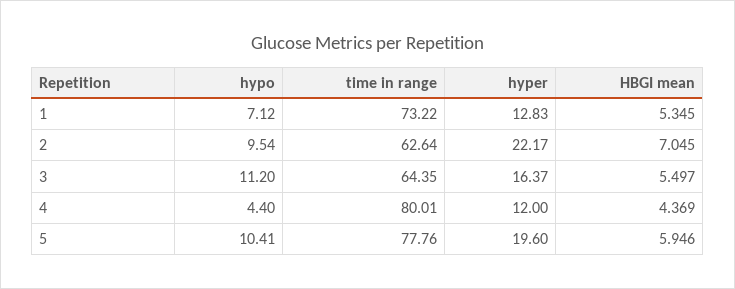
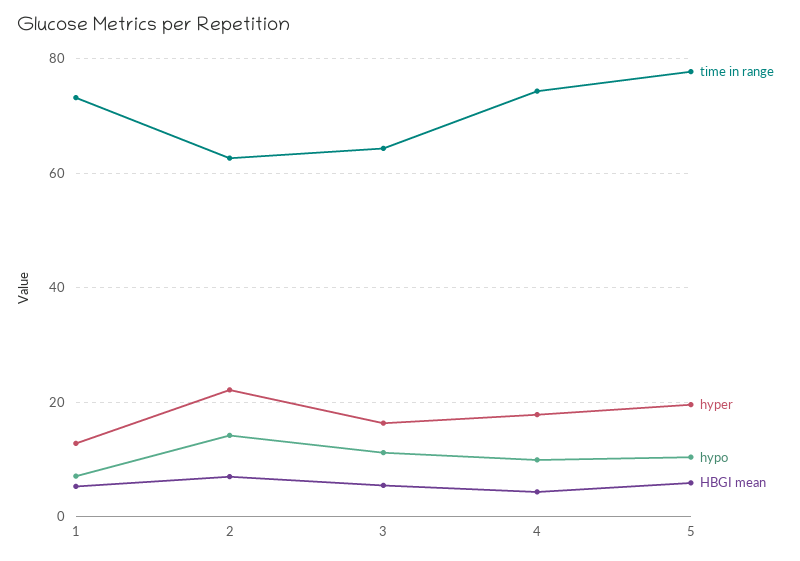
  {
    "hypo": {
      "1": 7.12,
-     "2": 9.54,
+     "2": 14,
      "3": 11.2,
-     "4": 4.4,
+     "4": 10,
      "5": 10.41
    },
    "time in range": {
      "1": 73.22,
      "2": 62.64,
      "3": 64.35,
-     "4": 80.01,
+     "4": 74,
      "5": 77.76
    },
    "hyper": {
      "1": 12.83,
      "2": 22.17,
      "3": 16.37,
-     "4": 12,
+     "4": 18,
      "5": 19.6
    },
    "HBGI mean": {
      "1": 5.345,
      "2": 7.045,
      "3": 5.497,
      "4": 4.369,
      "5": 5.946
    }
  }

